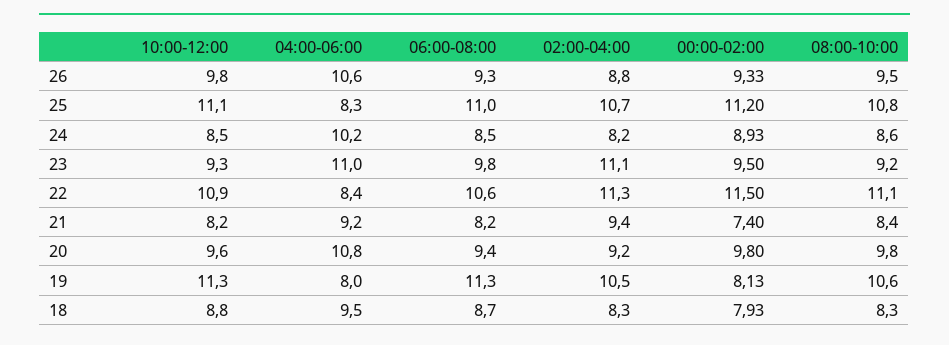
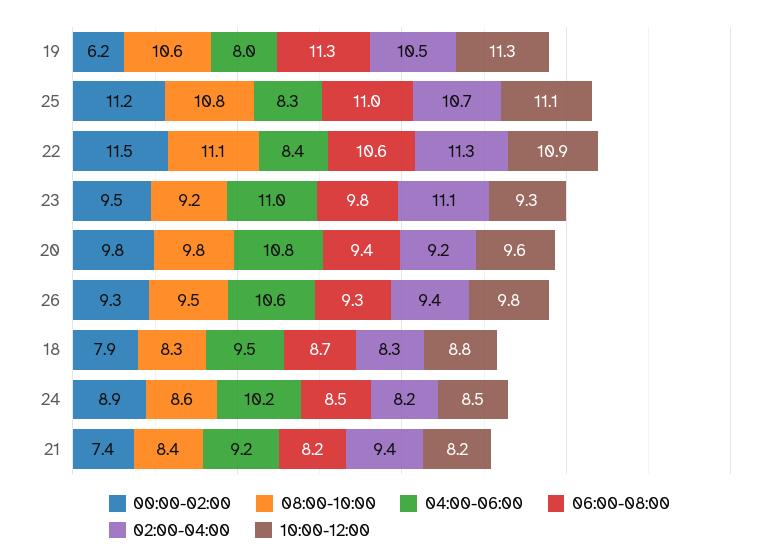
  {
    "10:00-12:00": {
      "26": 9.8,
      "25": 11.1,
      "24": 8.5,
      "23": 9.3,
      "22": 10.9,
      "21": 8.2,
      "20": 9.6,
      "19": 11.3,
      "18": 8.8
    },
    "04:00-06:00": {
      "26": 10.6,
      "25": 8.3,
      "24": 10.2,
      "23": 11,
      "22": 8.4,
      "21": 9.2,
      "20": 10.8,
      "19": 8,
      "18": 9.5
    },
    "06:00-08:00": {
      "26": 9.3,
      "25": 11,
      "24": 8.5,
      "23": 9.8,
      "22": 10.6,
      "21": 8.2,
      "20": 9.4,
      "19": 11.3,
      "18": 8.7
    },
    "02:00-04:00": {
-     "26": 8.8,
+     "26": 9.4,
      "25": 10.7,
      "24": 8.2,
      "23": 11.1,
      "22": 11.3,
      "21": 9.4,
      "20": 9.2,
      "19": 10.5,
      "18": 8.3
    },
    "00:00-02:00": {
      "26": 9.33,
      "25": 11.2,
      "24": 8.93,
      "23": 9.5,
      "22": 11.5,
      "21": 7.4,
      "20": 9.8,
-     "19": 8.13,
+     "19": 6.2,
      "18": 7.93
    },
    "08:00-10:00": {
      "26": 9.5,
      "25": 10.8,
      "24": 8.6,
      "23": 9.2,
      "22": 11.1,
      "21": 8.4,
      "20": 9.8,
      "19": 10.6,
      "18": 8.3
    }
  }

